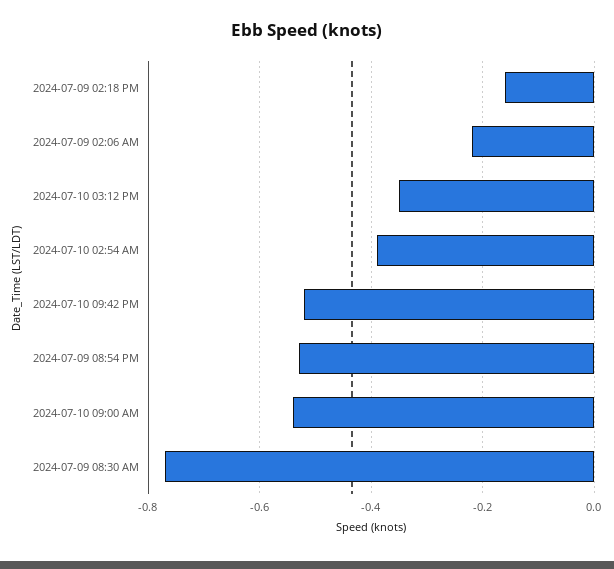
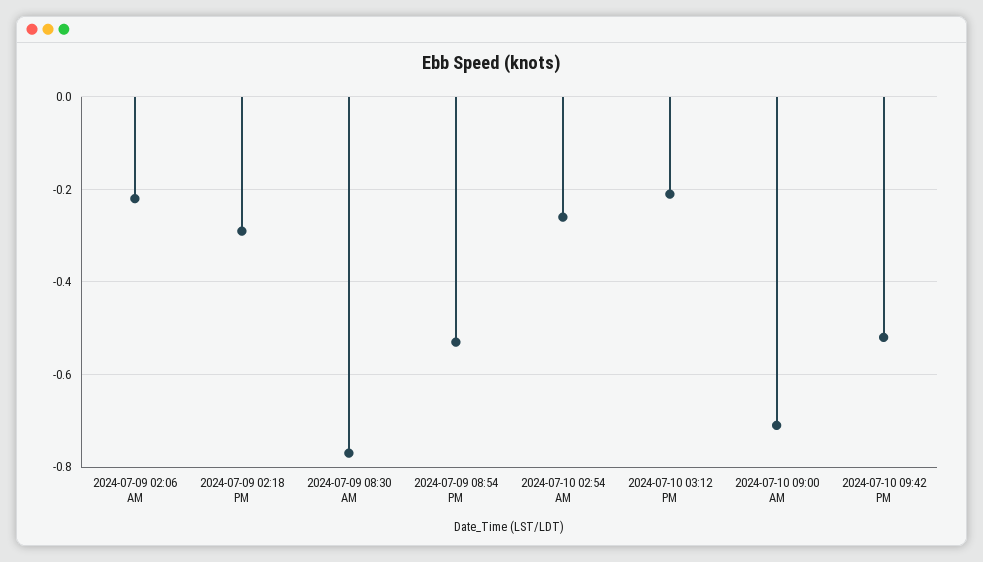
  {
-   "2024-07-09 02:18 PM": -0.15,
+   "2024-07-09 02:18 PM": -0.3,
    "2024-07-09 02:06 AM": -0.2,
-   "2024-07-10 03:12 PM": -0.35,
+   "2024-07-10 03:12 PM": -0.2,
-   "2024-07-10 02:54 AM": -0.4,
+   "2024-07-10 02:54 AM": -0.25,
    "2024-07-10 09:42 PM": -0.5,
    "2024-07-09 08:54 PM": -0.55,
-   "2024-07-10 09:00 AM": -0.55,
+   "2024-07-10 09:00 AM": -0.7,
    "2024-07-09 08:30 AM": -0.75
  }

